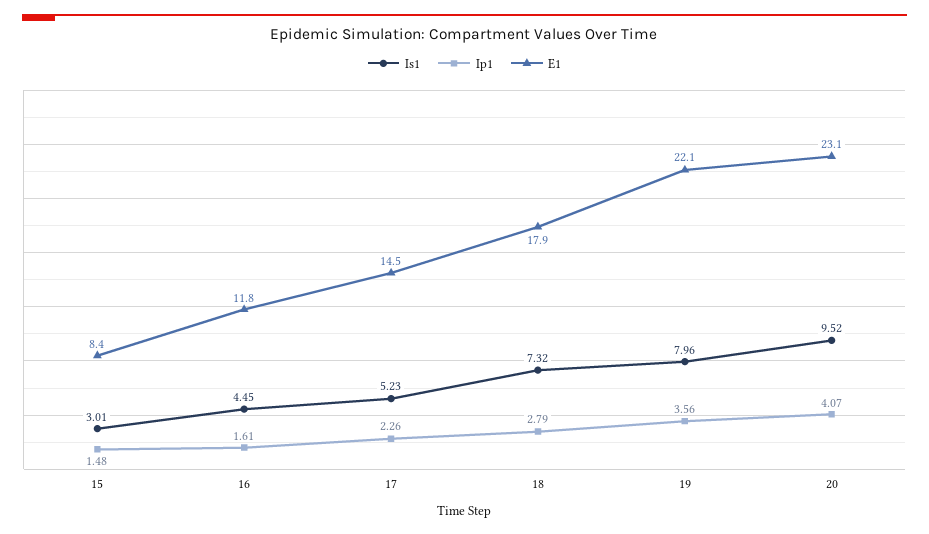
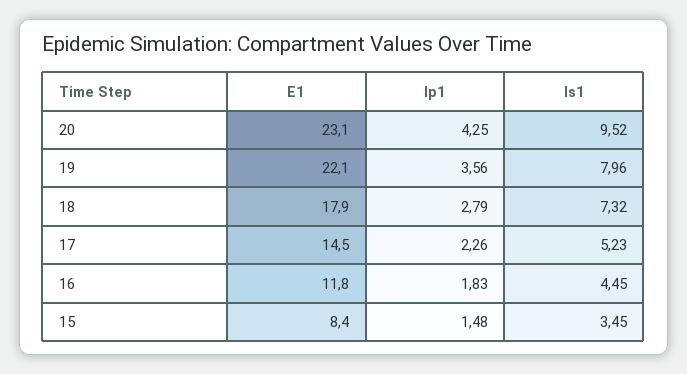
  {
    "Is1": {
-     "15": 3.01,
+     "15": 3.45,
      "16": 4.45,
      "17": 5.23,
      "18": 7.32,
      "19": 7.96,
      "20": 9.52
    },
    "Ip1": {
      "15": 1.48,
-     "16": 1.61,
+     "16": 1.83,
      "17": 2.26,
      "18": 2.79,
      "19": 3.56,
-     "20": 4.07
+     "20": 4.25
    },
    "E1": {
      "15": 8.4,
      "16": 11.8,
      "17": 14.5,
      "18": 17.9,
      "19": 22.1,
      "20": 23.1
    }
  }

